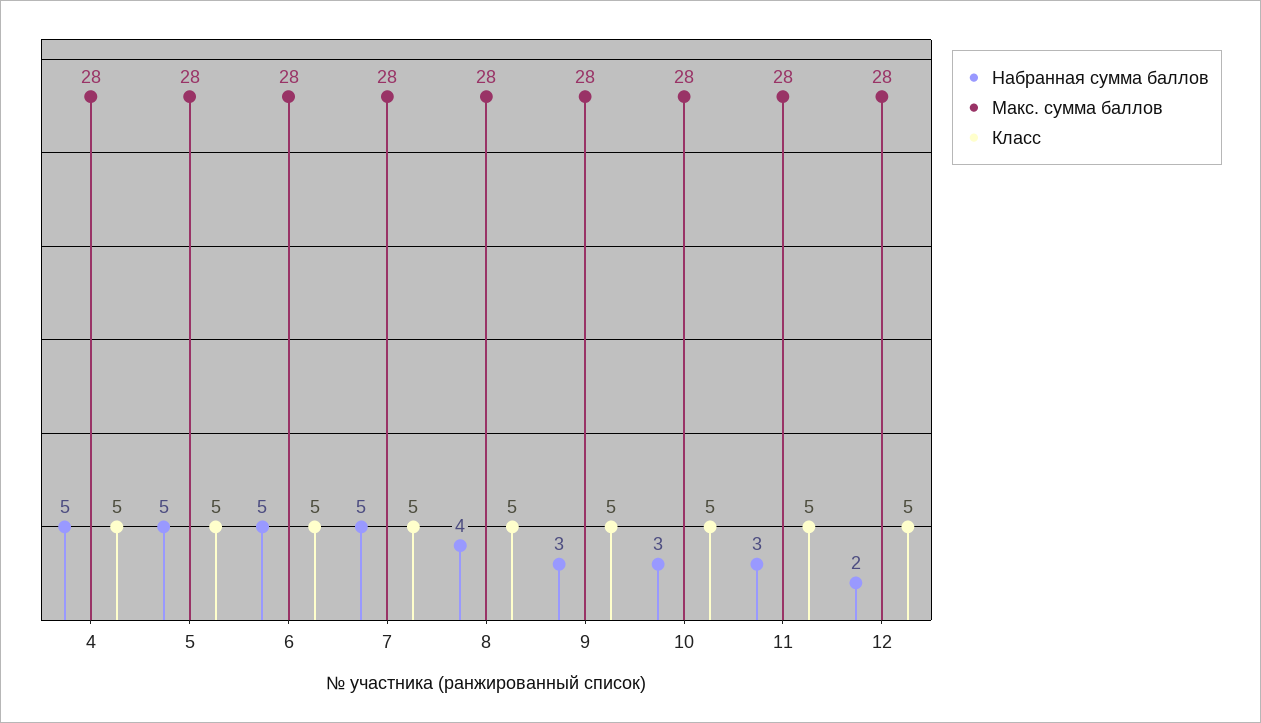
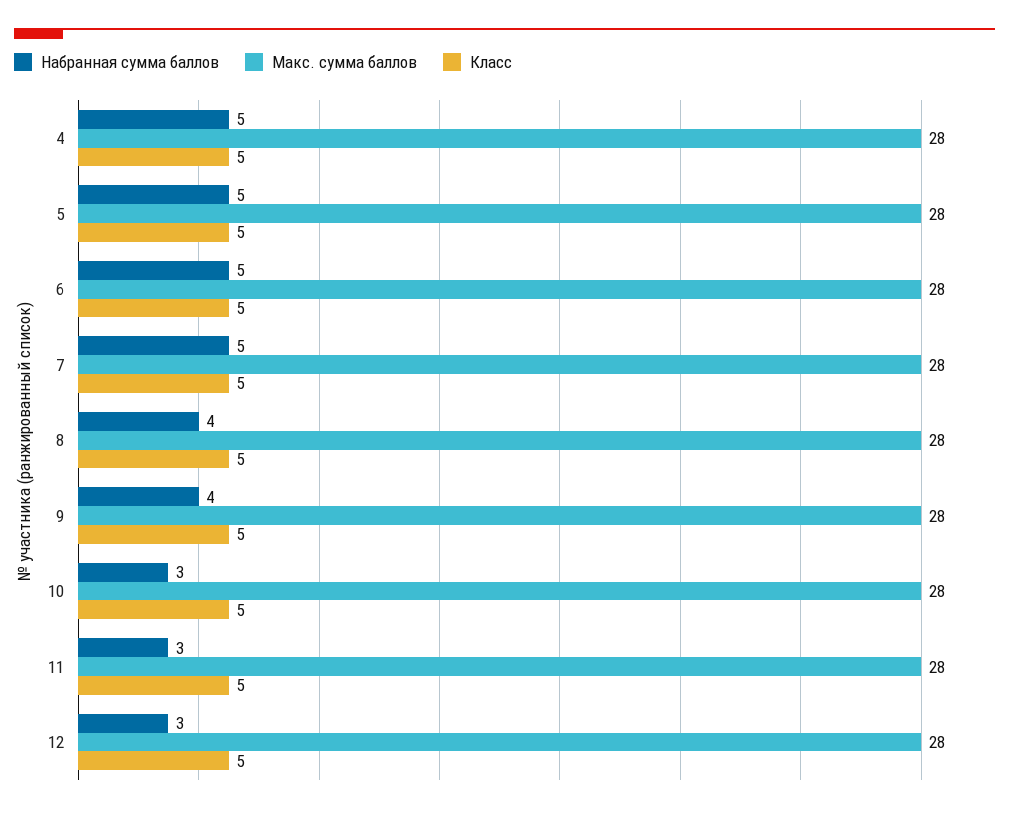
  {
    "Набранная сумма баллов": {
      "4": 5,
      "5": 5,
      "6": 5,
      "7": 5,
      "8": 4,
-     "9": 3,
+     "9": 4,
      "10": 3,
      "11": 3,
-     "12": 2
+     "12": 3
    },
    "Макс. сумма баллов": {
      "4": 28,
      "5": 28,
      "6": 28,
      "7": 28,
      "8": 28,
      "9": 28,
      "10": 28,
      "11": 28,
      "12": 28
    },
    "Класс": {
      "4": 5,
      "5": 5,
      "6": 5,
      "7": 5,
      "8": 5,
      "9": 5,
      "10": 5,
      "11": 5,
      "12": 5
    }
  }

